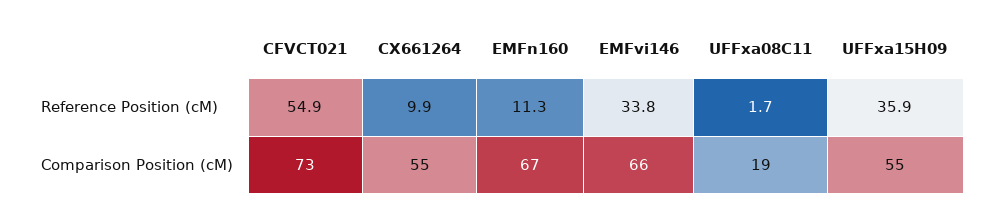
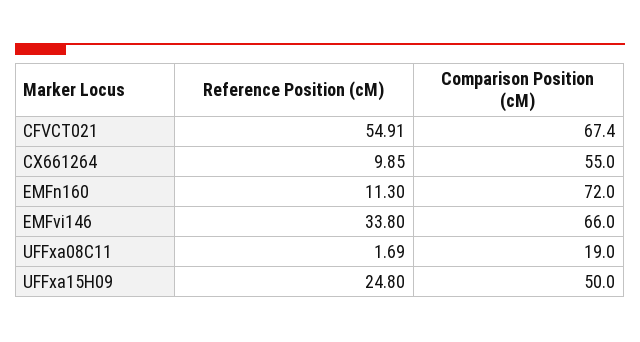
  {
    "CFVCT021": {
      "Reference Position (cM)": 54.91,
-     "Comparison Position (cM)": 73
+     "Comparison Position (cM)": 67.4
    },
    "CX661264": {
      "Reference Position (cM)": 9.85,
      "Comparison Position (cM)": 55
    },
    "EMFn160": {
      "Reference Position (cM)": 11.3,
-     "Comparison Position (cM)": 67
+     "Comparison Position (cM)": 72
    },
    "EMFvi146": {
      "Reference Position (cM)": 33.8,
      "Comparison Position (cM)": 66
    },
    "UFFxa08C11": {
      "Reference Position (cM)": 1.69,
      "Comparison Position (cM)": 19
    },
    "UFFxa15H09": {
-     "Reference Position (cM)": 35.9,
+     "Reference Position (cM)": 24.8,
-     "Comparison Position (cM)": 55
+     "Comparison Position (cM)": 50
    }
  }

